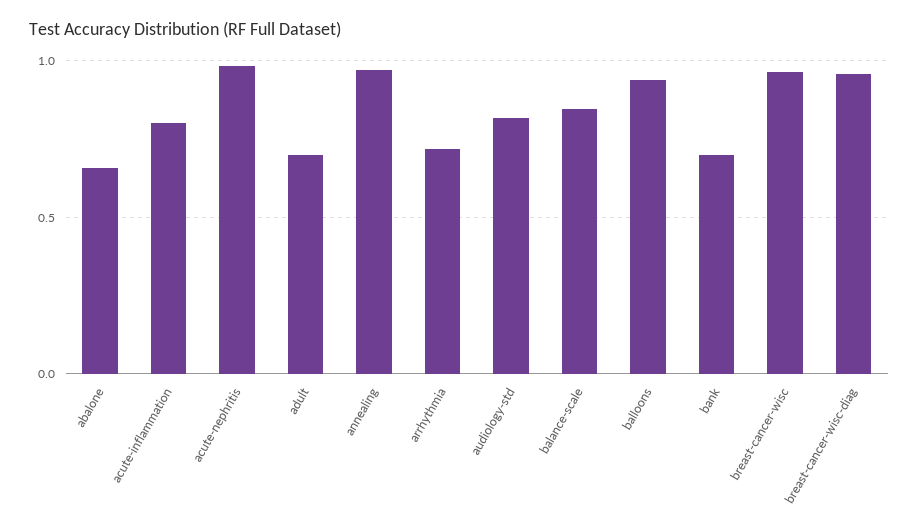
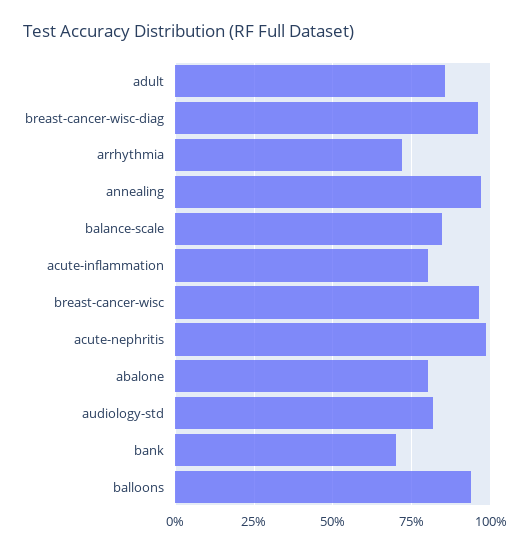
  {
-   "abalone": 0.65,
+   "abalone": 0.8,
    "acute-inflammation": 0.8,
    "acute-nephritis": 0.975,
-   "adult": 0.7,
+   "adult": 0.85,
    "annealing": 0.975,
    "arrhythmia": 0.725,
    "audiology-std": 0.825,
    "balance-scale": 0.85,
    "balloons": 0.95,
    "bank": 0.7,
    "breast-cancer-wisc": 0.975,
    "breast-cancer-wisc-diag": 0.95
  }

